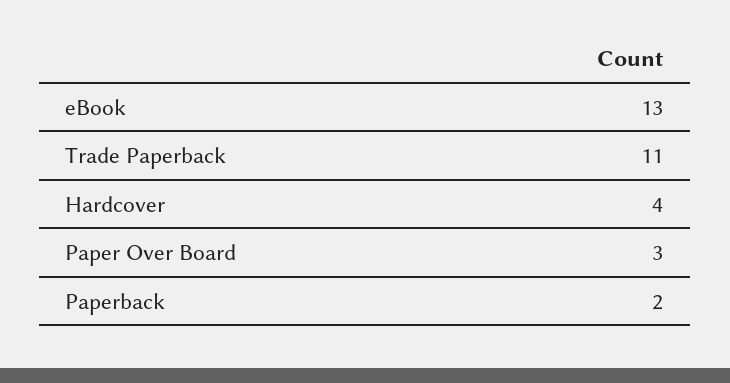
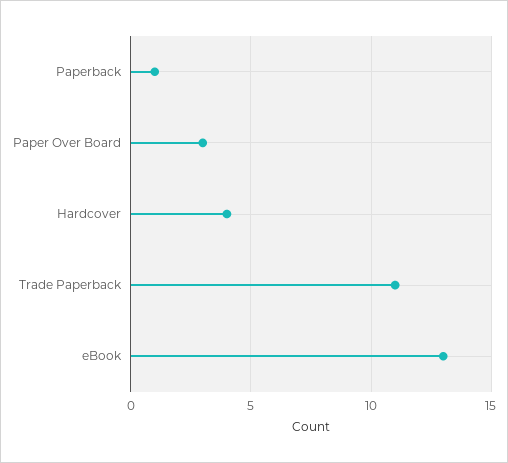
  {
    "eBook": 13,
    "Trade Paperback": 11,
    "Hardcover": 4,
    "Paper Over Board": 3,
-   "Paperback": 2
+   "Paperback": 1
  }

